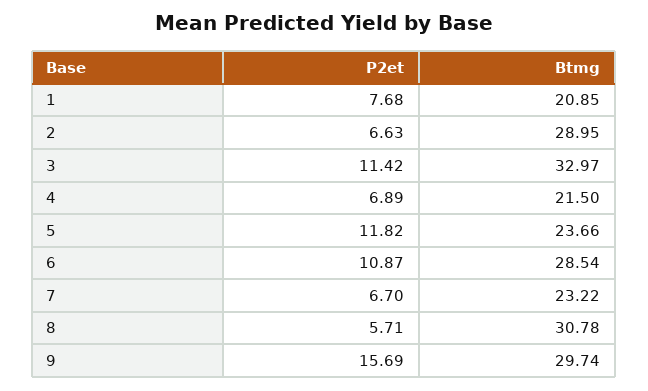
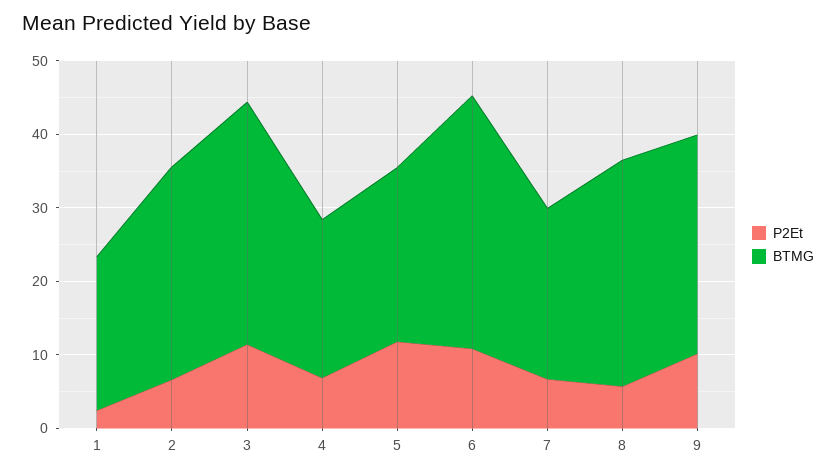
  {
    "P2et": {
-     "1": 7.68,
+     "1": 2,
      "2": 6.63,
      "3": 11.42,
      "4": 6.89,
      "5": 11.82,
      "6": 10.87,
      "7": 6.7,
      "8": 5.71,
-     "9": 15.69
+     "9": 10
    },
    "Btmg": {
      "1": 20.85,
      "2": 28.95,
      "3": 32.97,
      "4": 21.5,
      "5": 23.66,
-     "6": 28.54,
+     "6": 34,
      "7": 23.22,
      "8": 30.78,
      "9": 29.74
    }
  }

